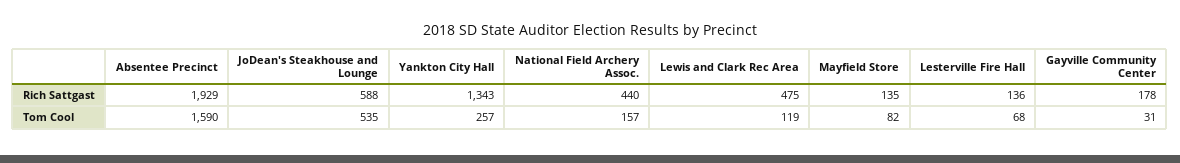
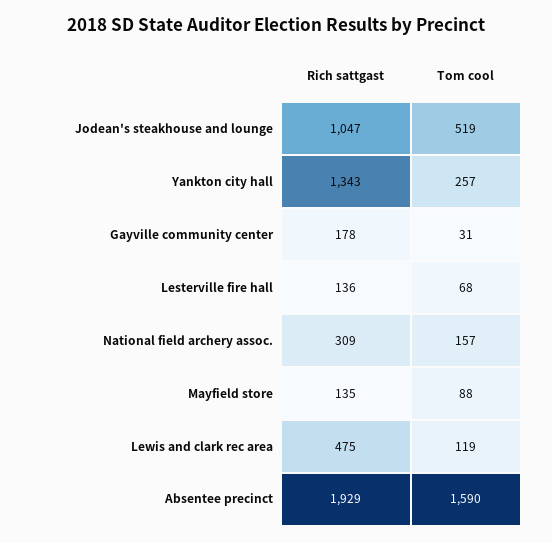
  {
    "Absentee Precinct": {
      "Rich Sattgast": 1929,
      "Tom Cool": 1590
    },
    "JoDean's Steakhouse and Lounge": {
-     "Rich Sattgast": 588,
+     "Rich Sattgast": 1047,
-     "Tom Cool": 535
+     "Tom Cool": 519
    },
    "Yankton City Hall": {
      "Rich Sattgast": 1343,
      "Tom Cool": 257
    },
    "National Field Archery Assoc.": {
-     "Rich Sattgast": 440,
+     "Rich Sattgast": 309,
      "Tom Cool": 157
    },
    "Lewis and Clark Rec Area": {
      "Rich Sattgast": 475,
      "Tom Cool": 119
    },
    "Mayfield Store": {
      "Rich Sattgast": 135,
-     "Tom Cool": 82
+     "Tom Cool": 88
    },
    "Lesterville Fire Hall": {
      "Rich Sattgast": 136,
      "Tom Cool": 68
    },
    "Gayville Community Center": {
      "Rich Sattgast": 178,
      "Tom Cool": 31
    }
  }

